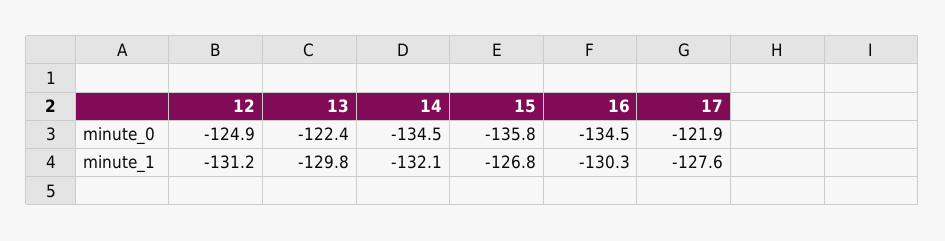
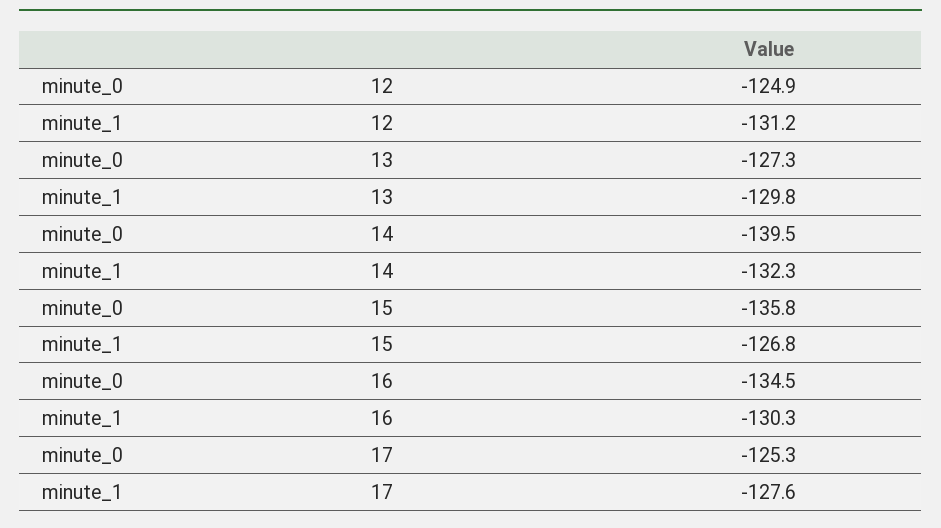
  {
    "12": {
      "minute_0": -124.9,
      "minute_1": -131.2
    },
    "13": {
-     "minute_0": -122.4,
+     "minute_0": -127.3,
      "minute_1": -129.8
    },
    "14": {
-     "minute_0": -134.5,
+     "minute_0": -139.5,
-     "minute_1": -132.1
+     "minute_1": -132.3
    },
    "15": {
      "minute_0": -135.8,
      "minute_1": -126.8
    },
    "16": {
      "minute_0": -134.5,
      "minute_1": -130.3
    },
    "17": {
-     "minute_0": -121.9,
+     "minute_0": -125.3,
      "minute_1": -127.6
    }
  }

